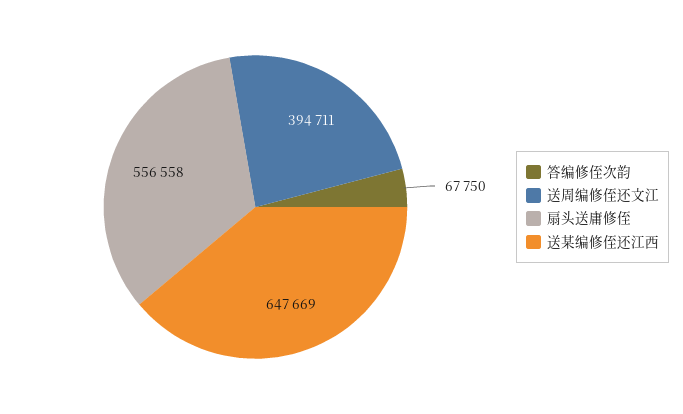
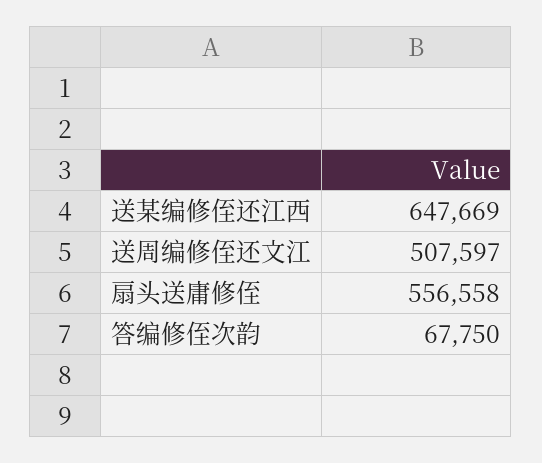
  {
    "答编修侄次韵": 67750,
-   "送周编修侄还文江": 394711,
+   "送周编修侄还文江": 507597,
    "扇头送庸修侄": 556558,
    "送某编修侄还江西": 647669
  }

